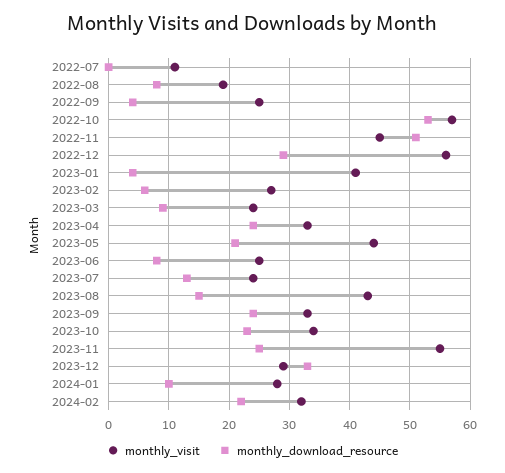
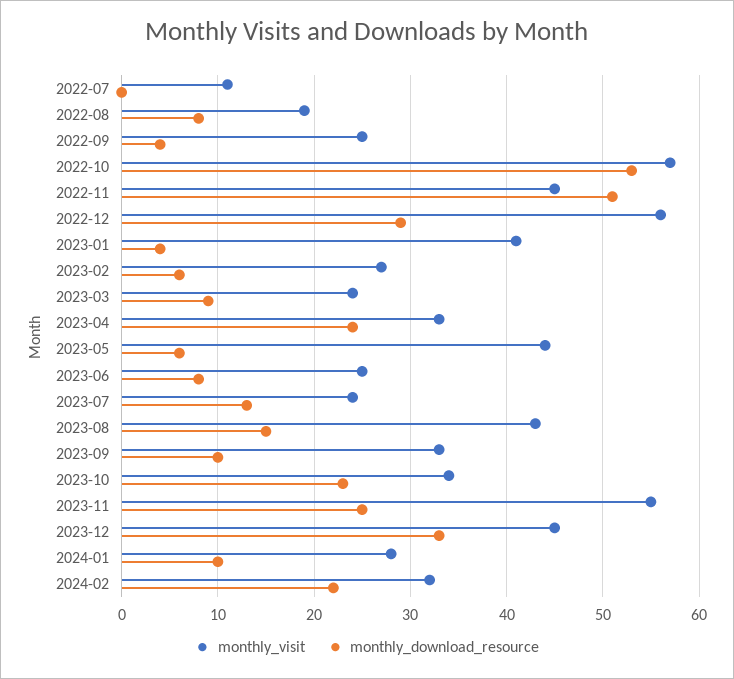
  {
    "monthly_visit": {
      "2022-07": 11,
      "2022-08": 19,
      "2022-09": 25,
      "2022-10": 57,
      "2022-11": 45,
      "2022-12": 56,
      "2023-01": 41,
      "2023-02": 27,
      "2023-03": 24,
      "2023-04": 33,
      "2023-05": 44,
      "2023-06": 25,
      "2023-07": 24,
      "2023-08": 43,
      "2023-09": 33,
      "2023-10": 34,
      "2023-11": 55,
-     "2023-12": 29,
+     "2023-12": 45,
      "2024-01": 28,
      "2024-02": 32
    },
    "monthly_download_resource": {
      "2022-07": 0,
      "2022-08": 8,
      "2022-09": 4,
      "2022-10": 53,
      "2022-11": 51,
      "2022-12": 29,
      "2023-01": 4,
      "2023-02": 6,
      "2023-03": 9,
      "2023-04": 24,
-     "2023-05": 21,
+     "2023-05": 6,
      "2023-06": 8,
      "2023-07": 13,
      "2023-08": 15,
-     "2023-09": 24,
+     "2023-09": 10,
      "2023-10": 23,
      "2023-11": 25,
      "2023-12": 33,
      "2024-01": 10,
      "2024-02": 22
    }
  }

